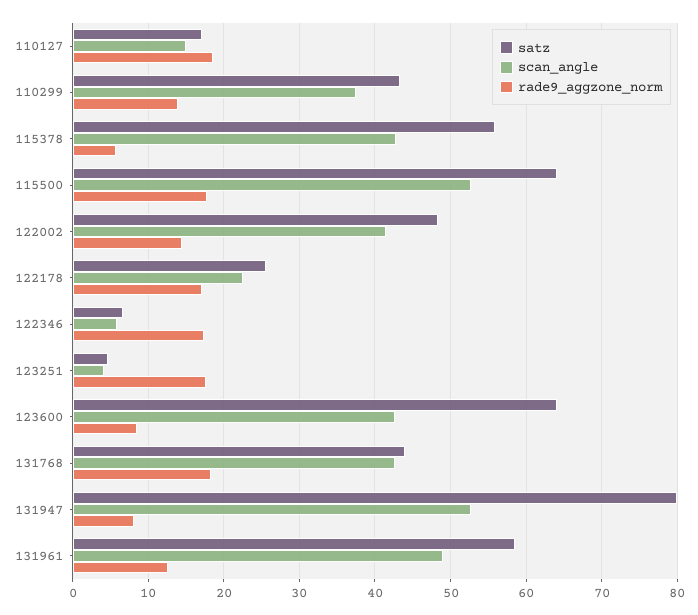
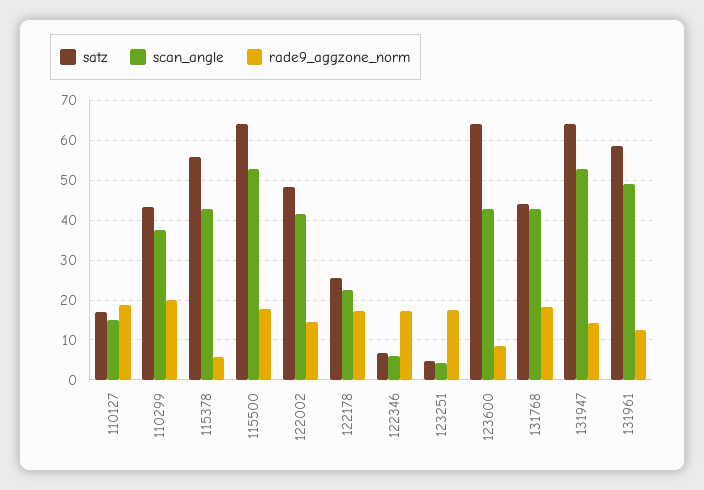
  {
    "satz": {
      "110127": 17,
      "110299": 43,
      "115378": 56,
      "115500": 64,
      "122002": 48,
      "122178": 26,
      "122346": 7,
      "123251": 5,
      "123600": 64,
      "131768": 44,
-     "131947": 80,
+     "131947": 64,
      "131961": 58
    },
    "scan_angle": {
      "110127": 15,
      "110299": 37,
      "115378": 43,
      "115500": 53,
      "122002": 41,
      "122178": 22,
      "122346": 6,
      "123251": 4,
      "123600": 43,
      "131768": 43,
      "131947": 53,
      "131961": 49
    },
    "rade9_aggzone_norm": {
      "110127": 19,
-     "110299": 14,
+     "110299": 20,
      "115378": 6,
      "115500": 18,
      "122002": 15,
      "122178": 17,
      "122346": 17,
      "123251": 18,
      "123600": 8,
      "131768": 18,
-     "131947": 8,
+     "131947": 14,
      "131961": 13
    }
  }

